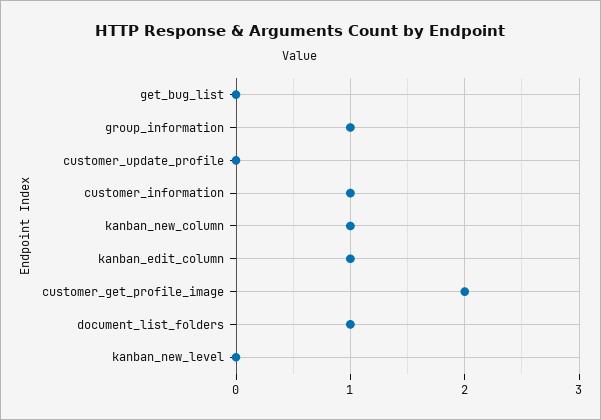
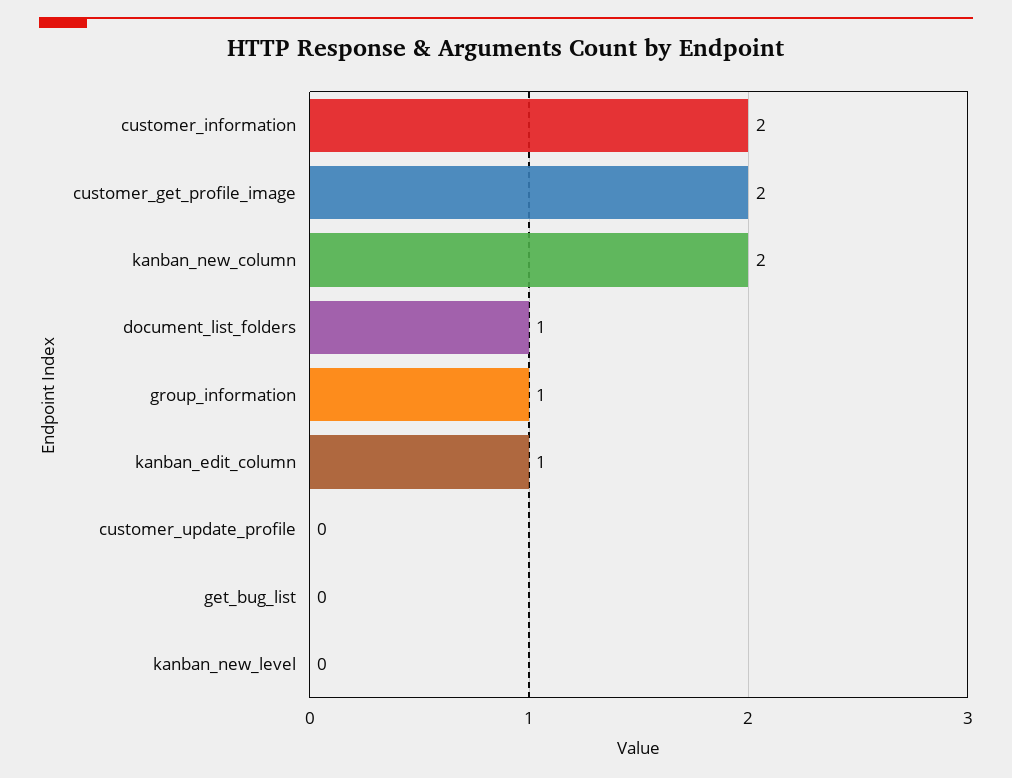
  {
    "get_bug_list": 0,
    "group_information": 1,
    "customer_update_profile": 0,
-   "customer_information": 1,
+   "customer_information": 2,
-   "kanban_new_column": 1,
+   "kanban_new_column": 2,
    "kanban_edit_column": 1,
    "customer_get_profile_image": 2,
    "document_list_folders": 1,
    "kanban_new_level": 0
  }

